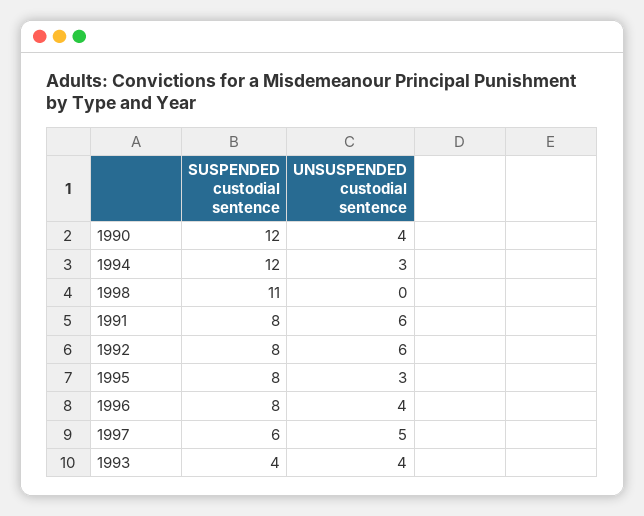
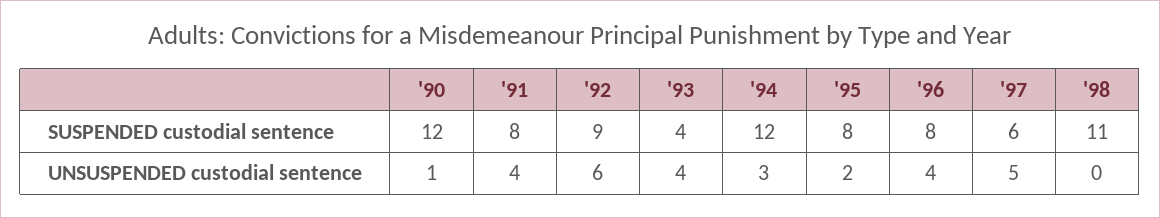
  {
    "SUSPENDED custodial sentence": {
      "1990": 12,
      "1994": 12,
      "1998": 11,
      "1991": 8,
-     "1992": 8,
+     "1992": 9,
      "1995": 8,
      "1996": 8,
      "1997": 6,
      "1993": 4
    },
    "UNSUSPENDED custodial sentence": {
-     "1990": 4,
+     "1990": 1,
      "1994": 3,
      "1998": 0,
-     "1991": 6,
+     "1991": 4,
      "1992": 6,
-     "1995": 3,
+     "1995": 2,
      "1996": 4,
      "1997": 5,
      "1993": 4
    }
  }

